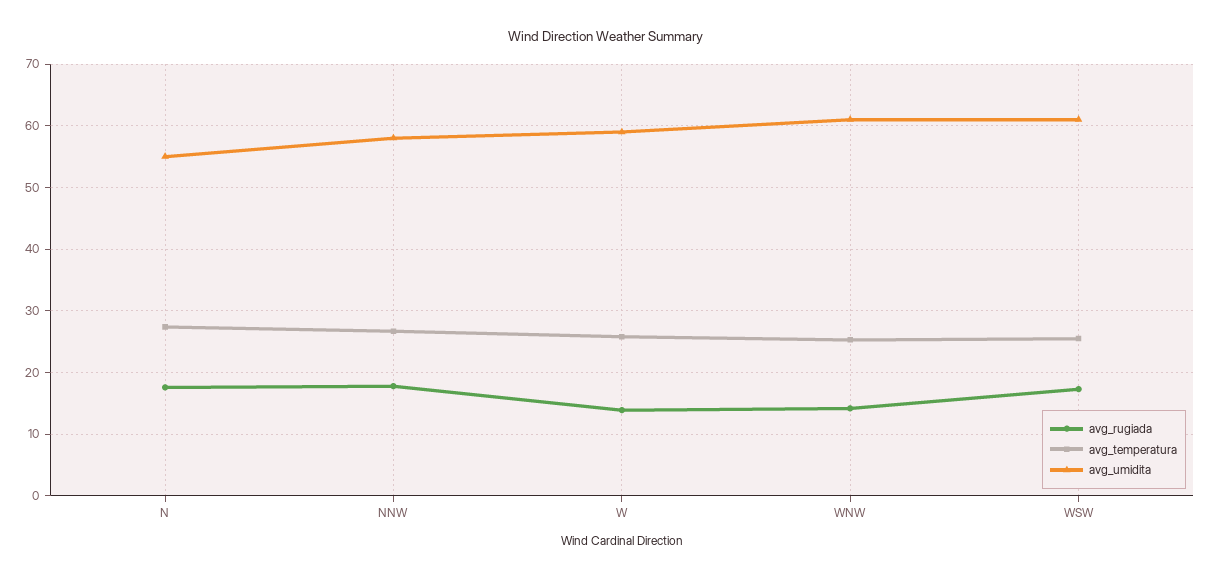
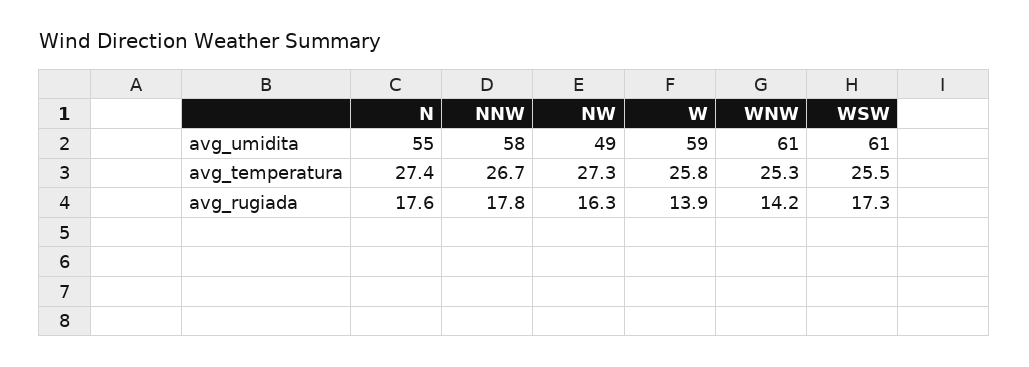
  {
    "avg_rugiada": {
      "N": 17.6,
      "NNW": 17.8,
      "W": 13.9,
      "WNW": 14.2,
-     "WSW": 17.3
+     "WSW": 17.3,
+     "NW": 16.3
    },
    "avg_temperatura": {
      "N": 27.4,
      "NNW": 26.7,
      "W": 25.8,
      "WNW": 25.3,
-     "WSW": 25.5
+     "WSW": 25.5,
+     "NW": 27.3
    },
    "avg_umidita": {
      "N": 55,
      "NNW": 58,
      "W": 59,
      "WNW": 61,
-     "WSW": 61
+     "WSW": 61,
+     "NW": 49
    }
  }

